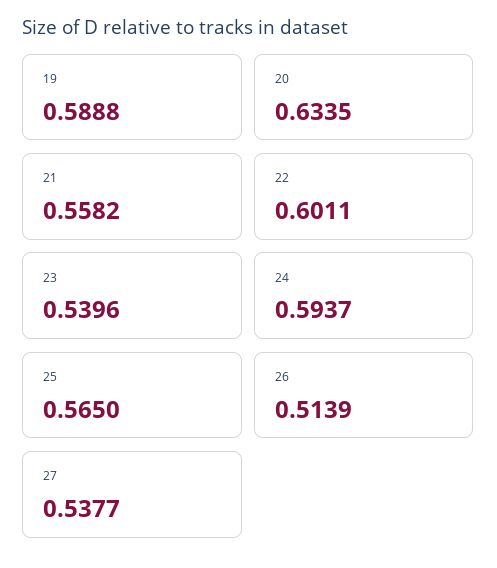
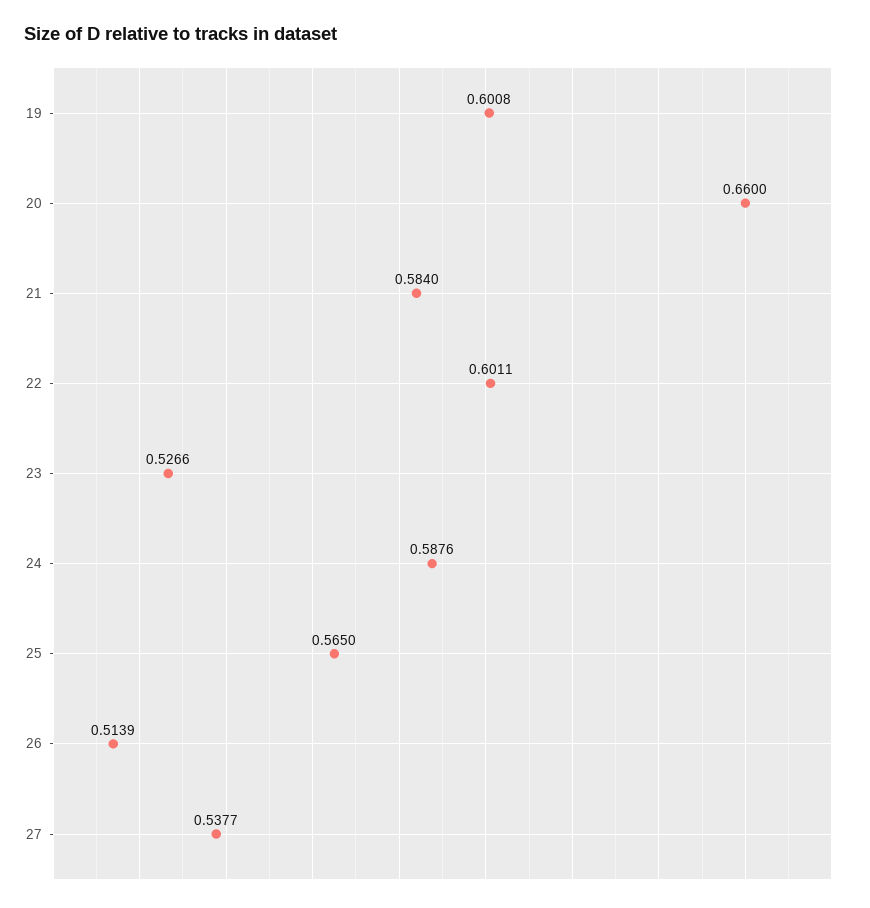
  {
-   "19": 0.5888,
+   "19": 0.6008,
-   "20": 0.6335,
+   "20": 0.66,
-   "21": 0.5582,
+   "21": 0.584,
    "22": 0.6011,
-   "23": 0.5396,
+   "23": 0.5266,
-   "24": 0.5937,
+   "24": 0.5876,
    "25": 0.565,
    "26": 0.5139,
    "27": 0.5377
  }

